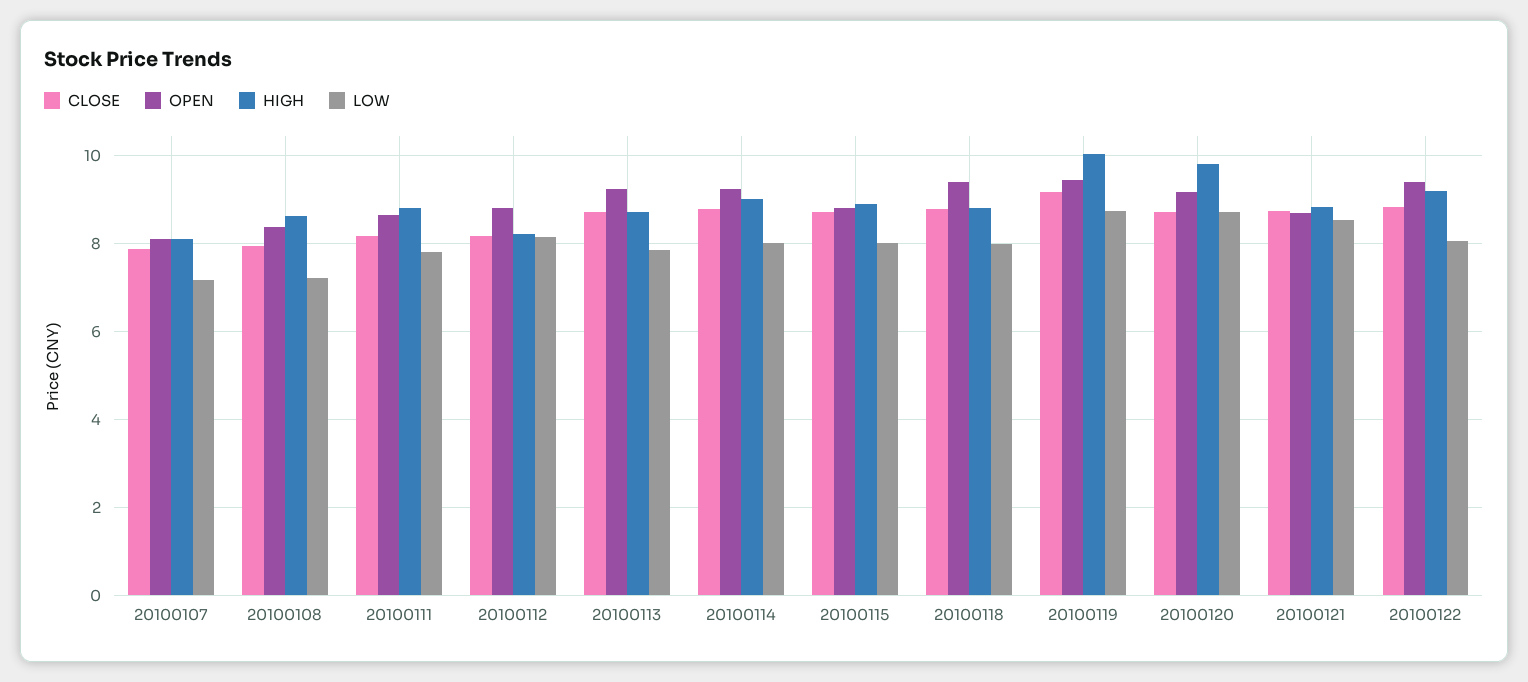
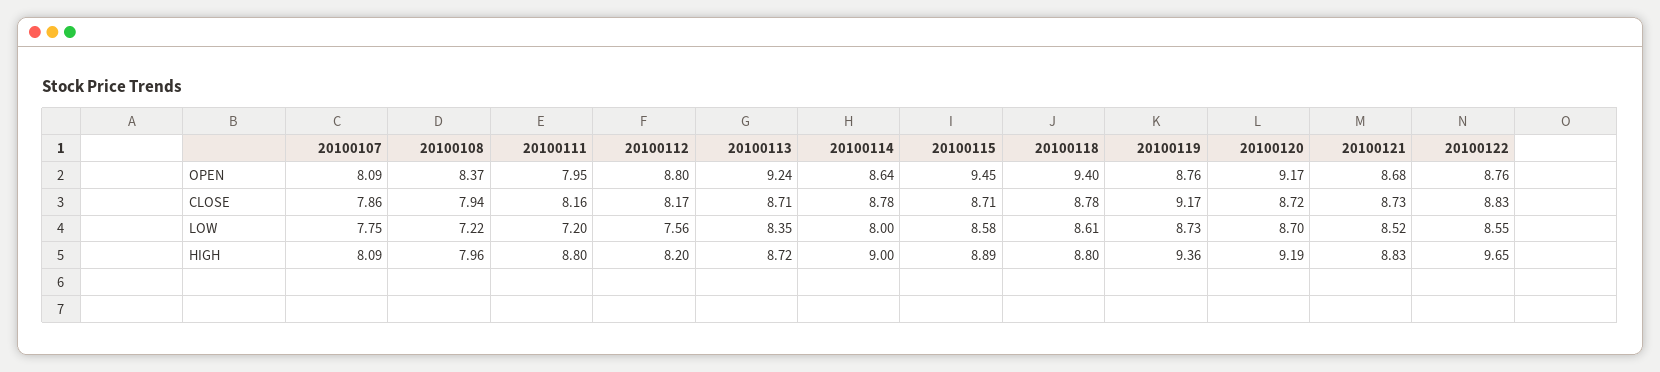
  {
    "CLOSE": {
      "20100107": 7.86,
      "20100108": 7.94,
      "20100111": 8.16,
      "20100112": 8.17,
      "20100113": 8.71,
      "20100114": 8.78,
      "20100115": 8.71,
      "20100118": 8.78,
      "20100119": 9.17,
      "20100120": 8.72,
      "20100121": 8.73,
      "20100122": 8.83
    },
    "OPEN": {
      "20100107": 8.09,
      "20100108": 8.37,
-     "20100111": 8.6,
+     "20100111": 7.95,
      "20100112": 8.8,
      "20100113": 9.24,
-     "20100114": 9.2,
+     "20100114": 8.64,
-     "20100115": 8.8,
+     "20100115": 9.45,
      "20100118": 9.4,
-     "20100119": 9.4,
+     "20100119": 8.76,
      "20100120": 9.17,
      "20100121": 8.68,
-     "20100122": 9.4
+     "20100122": 8.76
    },
    "HIGH": {
      "20100107": 8.09,
-     "20100108": 8.6,
+     "20100108": 7.96,
      "20100111": 8.8,
      "20100112": 8.2,
      "20100113": 8.72,
      "20100114": 9,
      "20100115": 8.89,
      "20100118": 8.8,
-     "20100119": 10,
+     "20100119": 9.36,
-     "20100120": 9.8,
+     "20100120": 9.19,
      "20100121": 8.83,
-     "20100122": 9.2
+     "20100122": 9.65
    },
    "LOW": {
-     "20100107": 7.2,
+     "20100107": 7.75,
      "20100108": 7.22,
-     "20100111": 7.8,
+     "20100111": 7.2,
-     "20100112": 8.2,
+     "20100112": 7.56,
-     "20100113": 7.8,
+     "20100113": 8.35,
      "20100114": 8,
-     "20100115": 8,
+     "20100115": 8.58,
-     "20100118": 8,
+     "20100118": 8.61,
      "20100119": 8.73,
      "20100120": 8.7,
      "20100121": 8.52,
-     "20100122": 8
+     "20100122": 8.55
    }
  }

